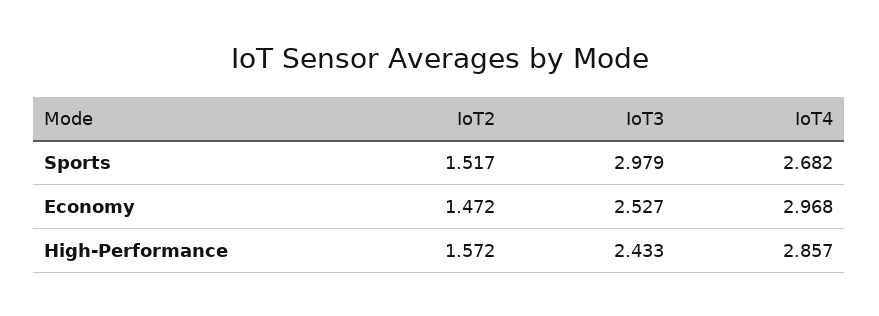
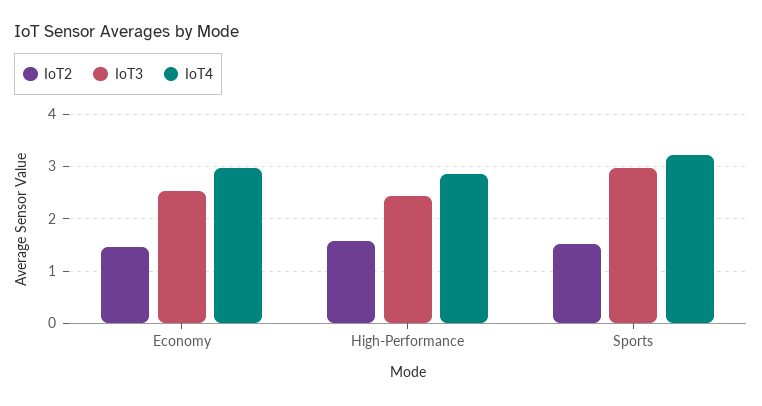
  {
    "IoT2": {
      "Sports": 1.517,
      "Economy": 1.472,
      "High-Performance": 1.572
    },
    "IoT3": {
      "Sports": 2.979,
      "Economy": 2.527,
      "High-Performance": 2.433
    },
    "IoT4": {
-     "Sports": 2.682,
+     "Sports": 3.2,
      "Economy": 2.968,
      "High-Performance": 2.857
    }
  }

